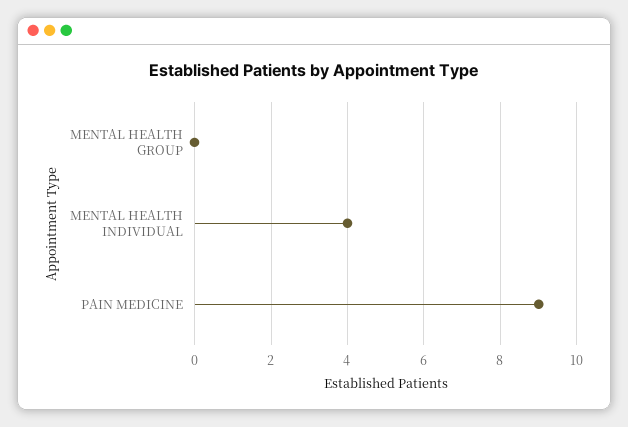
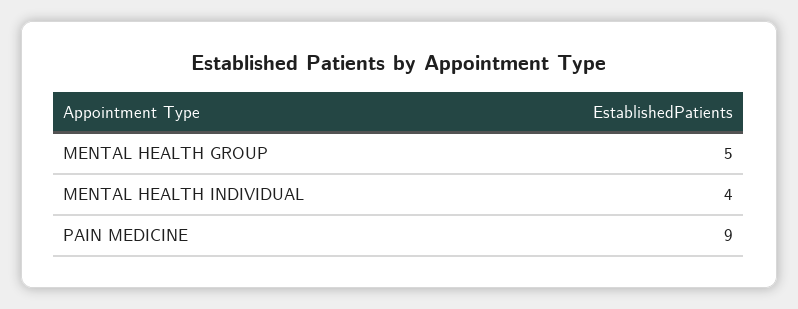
  {
-   "MENTAL HEALTH GROUP": 0,
+   "MENTAL HEALTH GROUP": 5,
    "MENTAL HEALTH INDIVIDUAL": 4,
    "PAIN MEDICINE": 9
  }

